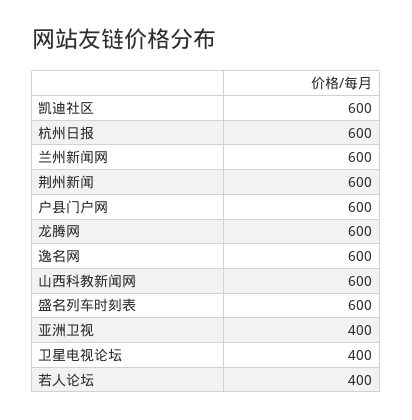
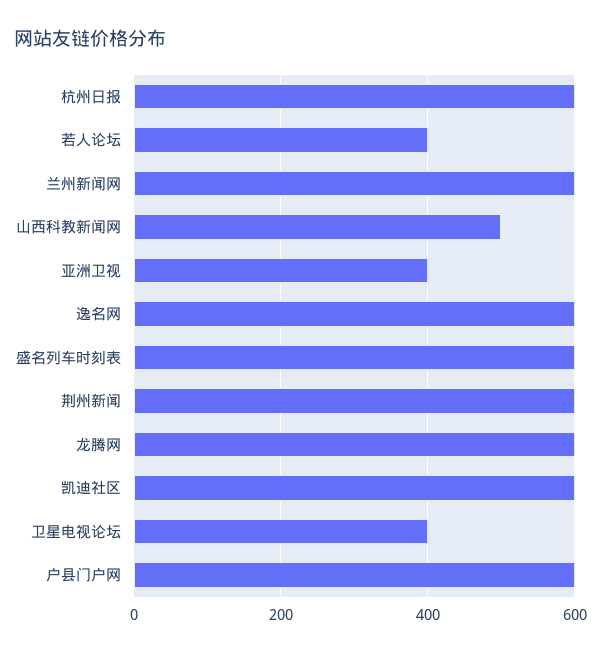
  {
    "凯迪社区": 600,
    "杭州日报": 600,
    "兰州新闻网": 600,
    "荆州新闻": 600,
    "户县门户网": 600,
    "龙腾网": 600,
    "逸名网": 600,
-   "山西科教新闻网": 600,
+   "山西科教新闻网": 500,
    "盛名列车时刻表": 600,
    "亚洲卫视": 400,
    "卫星电视论坛": 400,
    "若人论坛": 400
  }

